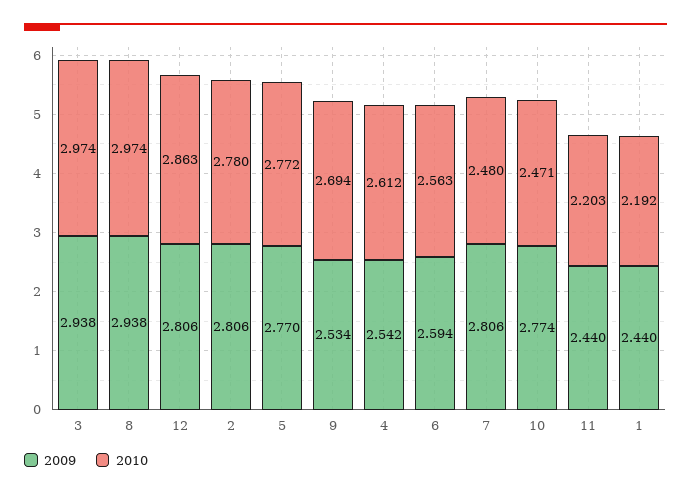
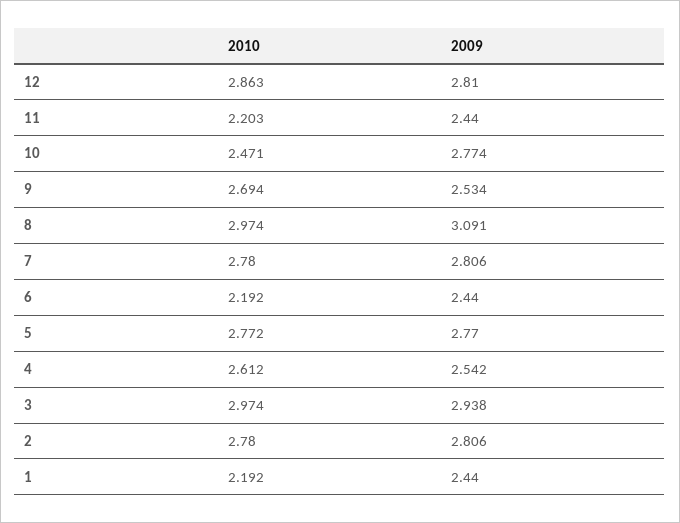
  {
    "2009": {
      "3": 2.938,
-     "8": 2.938,
+     "8": 3.091,
-     "12": 2.806,
+     "12": 2.81,
      "2": 2.806,
      "5": 2.77,
      "9": 2.534,
      "4": 2.542,
-     "6": 2.594,
+     "6": 2.44,
      "7": 2.806,
      "10": 2.774,
      "11": 2.44,
      "1": 2.44
    },
    "2010": {
      "3": 2.974,
      "8": 2.974,
      "12": 2.863,
      "2": 2.78,
      "5": 2.772,
      "9": 2.694,
      "4": 2.612,
-     "6": 2.563,
+     "6": 2.192,
-     "7": 2.48,
+     "7": 2.78,
      "10": 2.471,
      "11": 2.203,
      "1": 2.192
    }
  }

